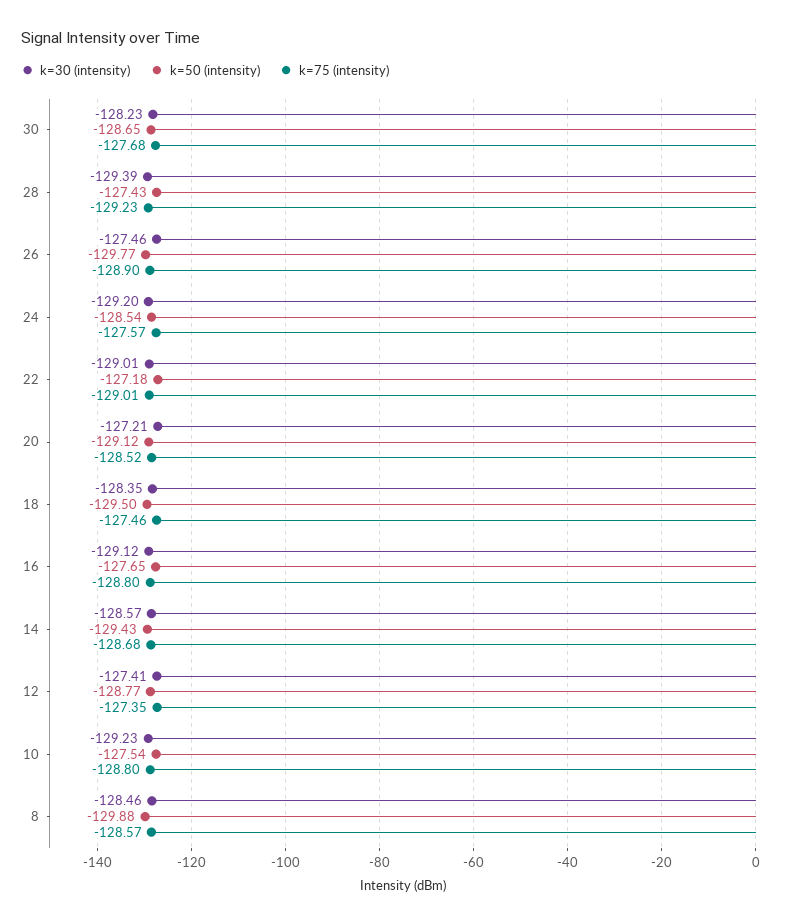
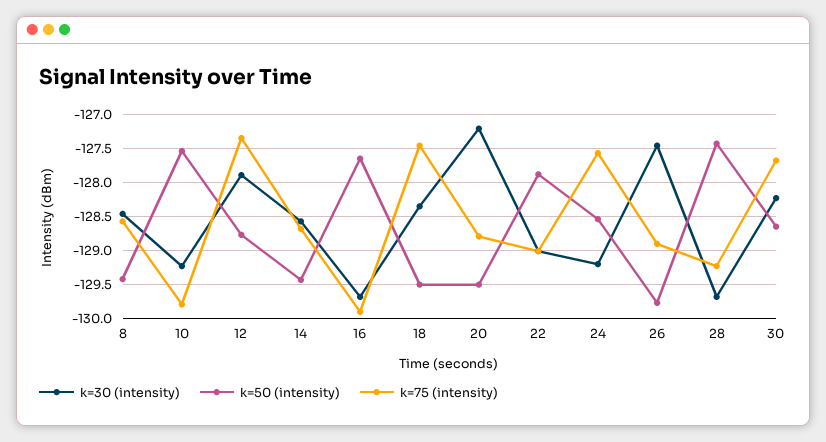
  {
    "k=30 (intensity)": {
      "30": -128.23,
-     "28": -129.39,
+     "28": -129.7,
      "26": -127.46,
      "24": -129.2,
      "22": -129.01,
      "20": -127.21,
      "18": -128.35,
-     "16": -129.12,
+     "16": -129.7,
      "14": -128.57,
-     "12": -127.41,
+     "12": -127.9,
      "10": -129.23,
      "8": -128.46
    },
    "k=50 (intensity)": {
      "30": -128.65,
      "28": -127.43,
      "26": -129.77,
      "24": -128.54,
-     "22": -127.18,
+     "22": -127.9,
-     "20": -129.12,
+     "20": -129.5,
      "18": -129.5,
      "16": -127.65,
      "14": -129.43,
      "12": -128.77,
      "10": -127.54,
-     "8": -129.88
+     "8": -129.4
    },
    "k=75 (intensity)": {
      "30": -127.68,
      "28": -129.23,
      "26": -128.9,
      "24": -127.57,
      "22": -129.01,
-     "20": -128.52,
+     "20": -128.8,
      "18": -127.46,
-     "16": -128.8,
+     "16": -129.9,
      "14": -128.68,
      "12": -127.35,
-     "10": -128.8,
+     "10": -129.8,
      "8": -128.57
    }
  }

